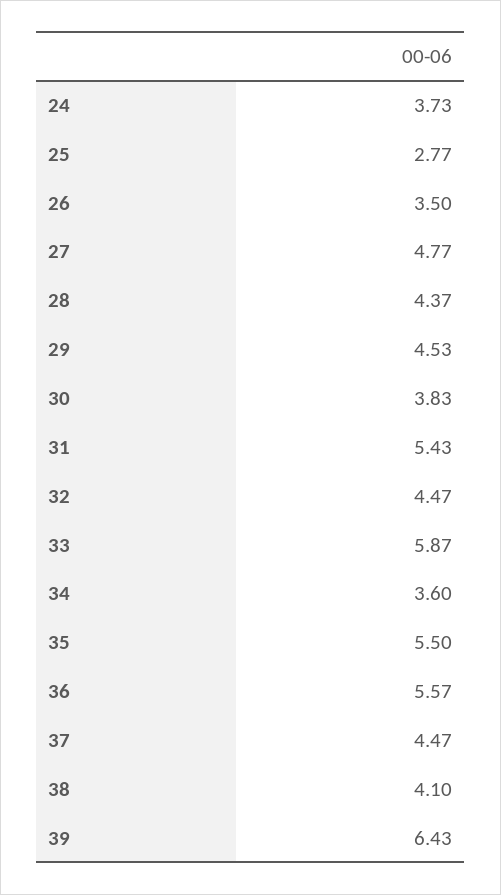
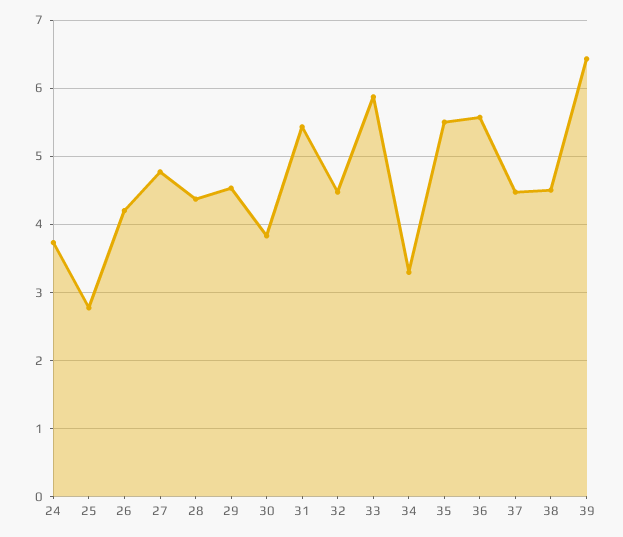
  {
    "24": 3.73,
    "25": 2.77,
-   "26": 3.5,
+   "26": 4.2,
    "27": 4.77,
    "28": 4.37,
    "29": 4.53,
    "30": 3.83,
    "31": 5.43,
    "32": 4.47,
    "33": 5.87,
-   "34": 3.6,
+   "34": 3.3,
    "35": 5.5,
    "36": 5.57,
    "37": 4.47,
-   "38": 4.1,
+   "38": 4.5,
    "39": 6.43
  }

